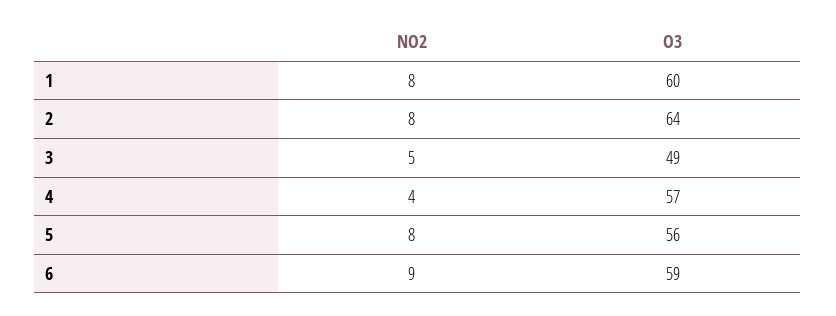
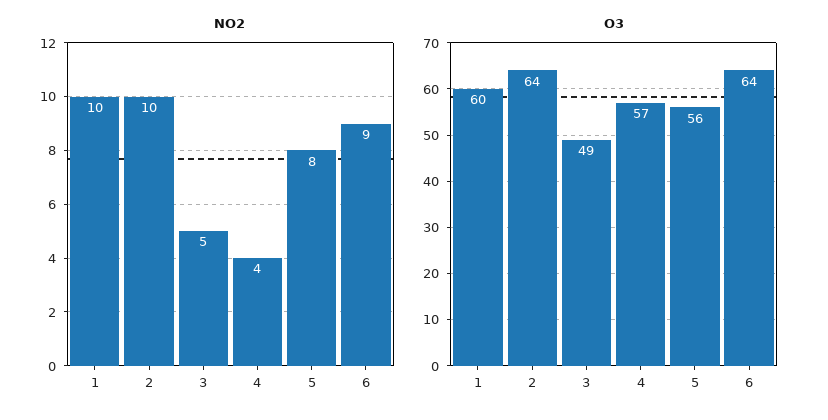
  {
    "NO2": {
-     "1": 8,
+     "1": 10,
-     "2": 8,
+     "2": 10,
      "3": 5,
      "4": 4,
      "5": 8,
      "6": 9
    },
    "O3": {
      "1": 60,
      "2": 64,
      "3": 49,
      "4": 57,
      "5": 56,
-     "6": 59
+     "6": 64
    }
  }

